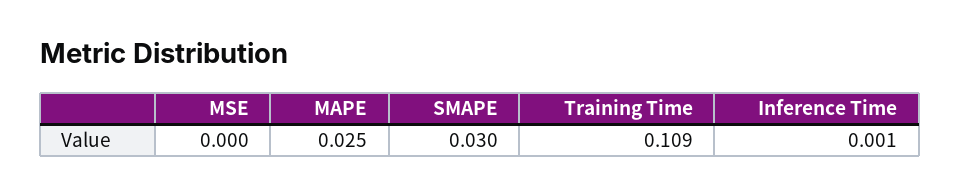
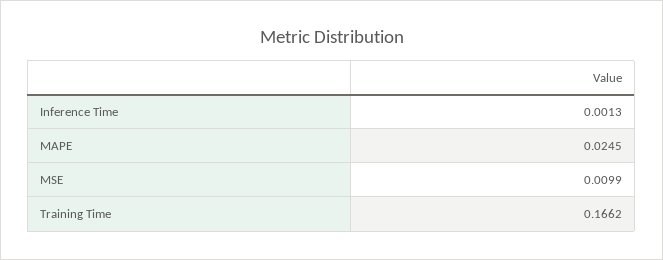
  {
-   "MSE": 0,
+   "MSE": 0.0099,
    "MAPE": 0.0245,
-   "SMAPE": 0.03,
-   "Training Time": 0.109,
+   "Training Time": 0.1662,
    "Inference Time": 0.0013
  }

